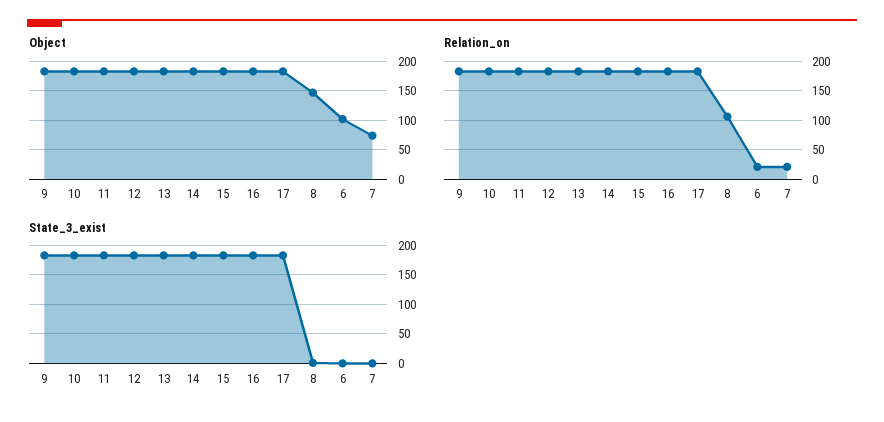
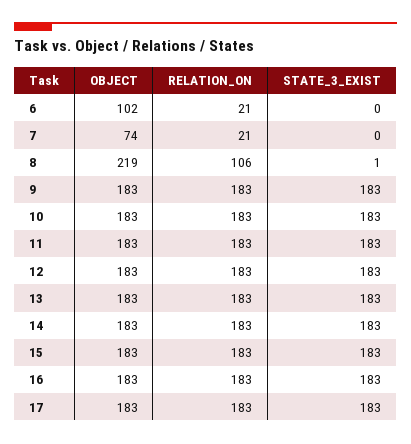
  {
    "Object": {
      "9": 183,
      "10": 183,
      "11": 183,
      "12": 183,
      "13": 183,
      "14": 183,
      "15": 183,
      "16": 183,
      "17": 183,
-     "8": 150,
+     "8": 219,
      "6": 102,
      "7": 74
    },
    "Relation_on": {
      "9": 183,
      "10": 183,
      "11": 183,
      "12": 183,
      "13": 183,
      "14": 183,
      "15": 183,
      "16": 183,
      "17": 183,
      "8": 106,
      "6": 21,
      "7": 21
    },
    "State_3_exist": {
      "9": 183,
      "10": 183,
      "11": 183,
      "12": 183,
      "13": 183,
      "14": 183,
      "15": 183,
      "16": 183,
      "17": 183,
      "8": 1,
      "6": 0,
      "7": 0
    }
  }

